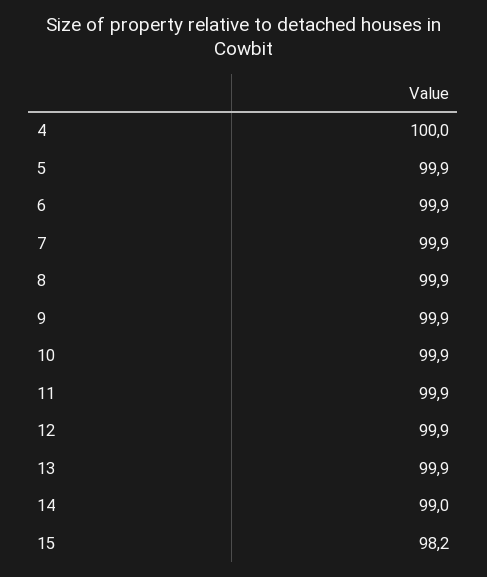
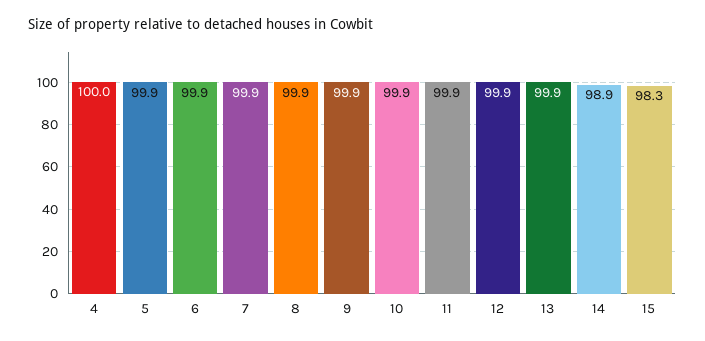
  {
    "4": 100,
    "5": 99.9,
    "6": 99.9,
    "7": 99.9,
    "8": 99.9,
    "9": 99.9,
    "10": 99.9,
    "11": 99.9,
    "12": 99.9,
    "13": 99.9,
-   "14": 99,
+   "14": 98.9,
-   "15": 98.2
+   "15": 98.3
  }

